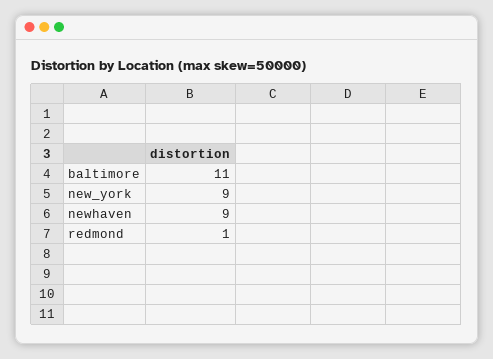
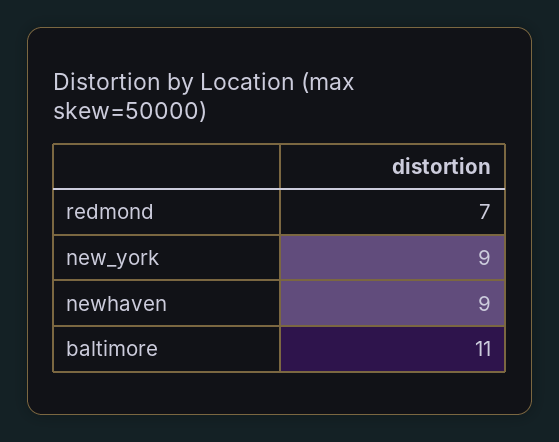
  {
    "baltimore": 11,
    "new_york": 9,
    "newhaven": 9,
-   "redmond": 1
+   "redmond": 7
  }

